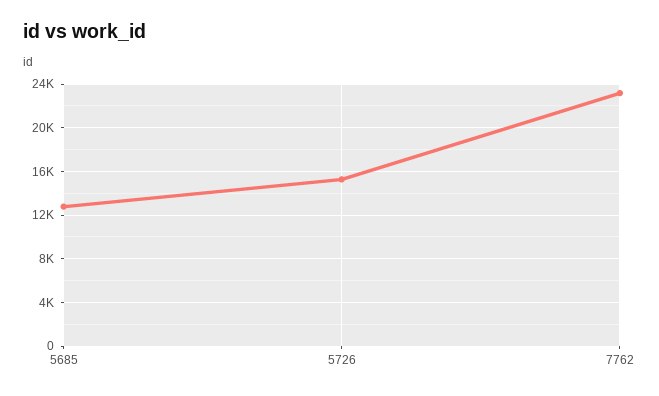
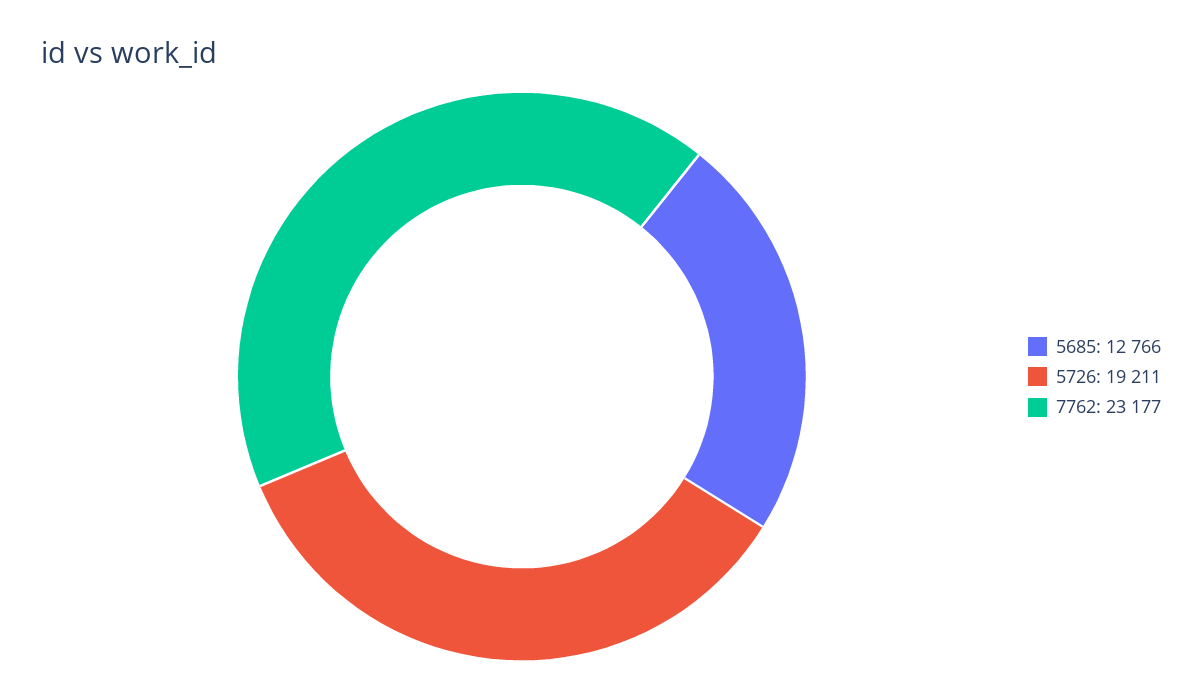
  {
    "5685": 12766,
-   "5726": 15000,
+   "5726": 19211,
    "7762": 23177
  }

